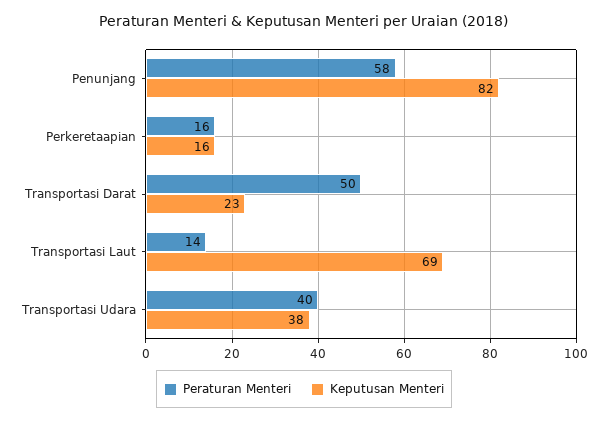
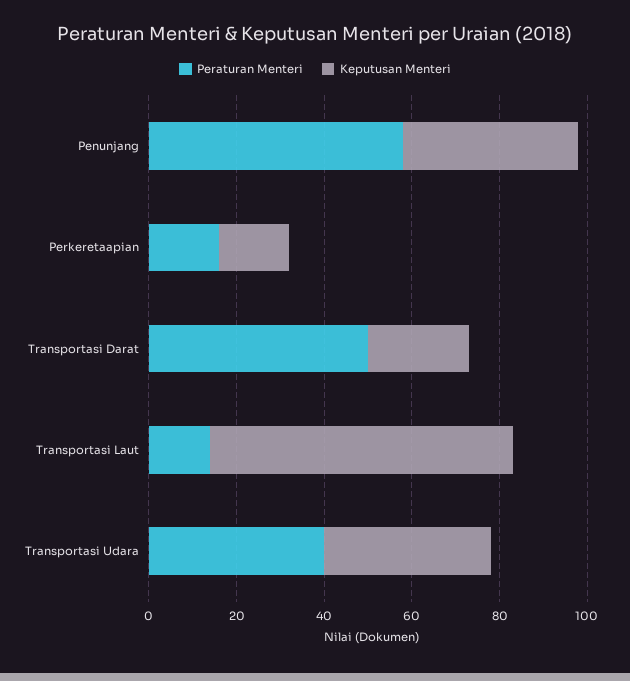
  {
    "Peraturan Menteri": {
      "Penunjang": 58,
      "Perkeretaapian": 16,
      "Transportasi Darat": 50,
      "Transportasi Laut": 14,
      "Transportasi Udara": 40
    },
    "Keputusan Menteri": {
-     "Penunjang": 82,
+     "Penunjang": 40,
      "Perkeretaapian": 16,
      "Transportasi Darat": 23,
      "Transportasi Laut": 69,
      "Transportasi Udara": 38
    }
  }

